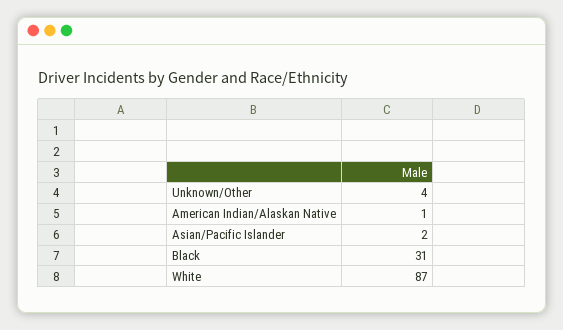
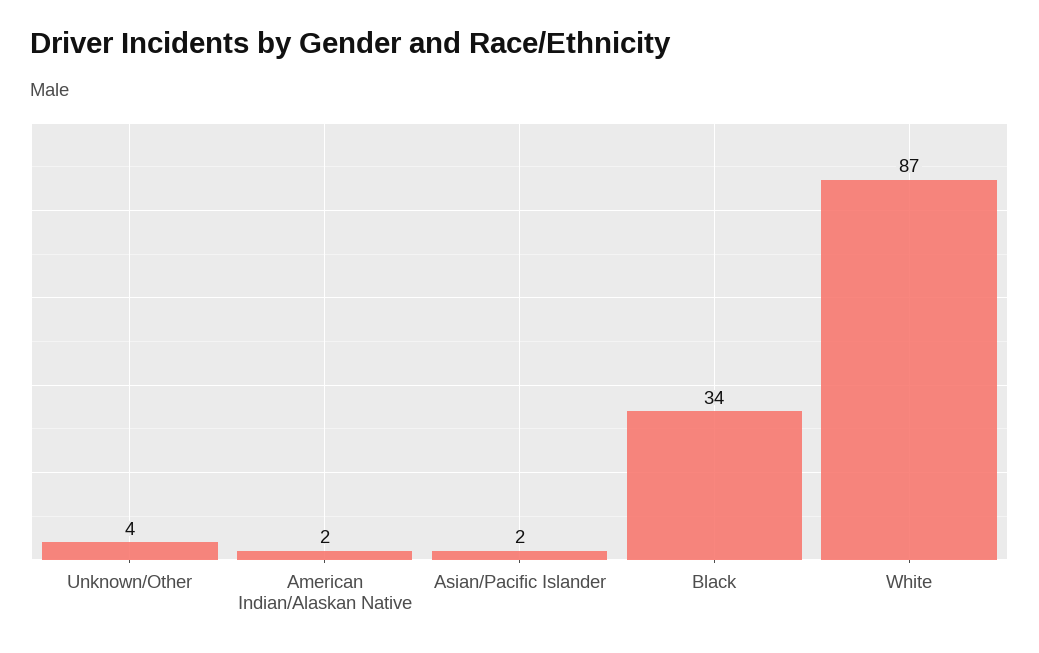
  {
    "Unknown/Other": 4,
-   "American Indian/Alaskan Native": 1,
+   "American Indian/Alaskan Native": 2,
    "Asian/Pacific Islander": 2,
-   "Black": 31,
+   "Black": 34,
    "White": 87
  }

